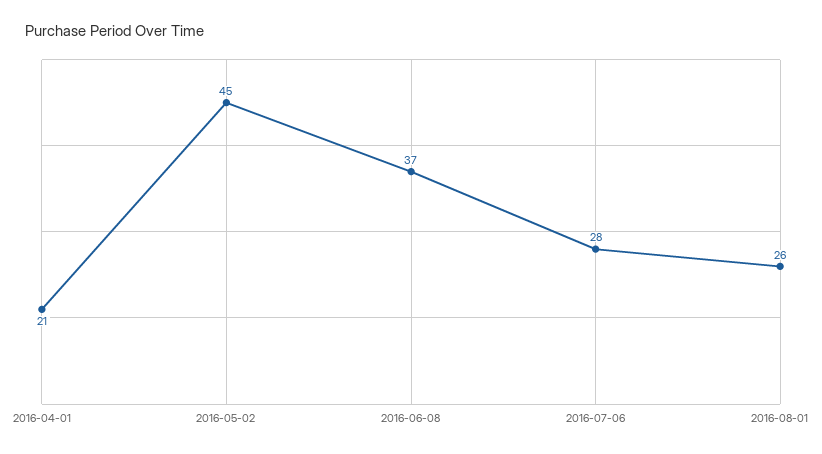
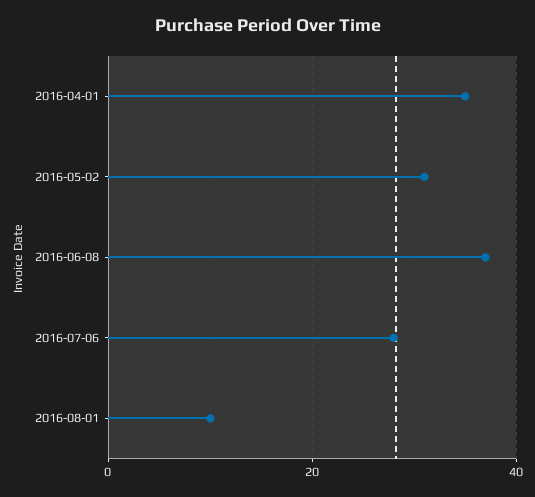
  {
-   "2016-04-01": 21,
+   "2016-04-01": 35,
-   "2016-05-02": 45,
+   "2016-05-02": 30,
    "2016-06-08": 37,
    "2016-07-06": 28,
-   "2016-08-01": 26
+   "2016-08-01": 10
  }

